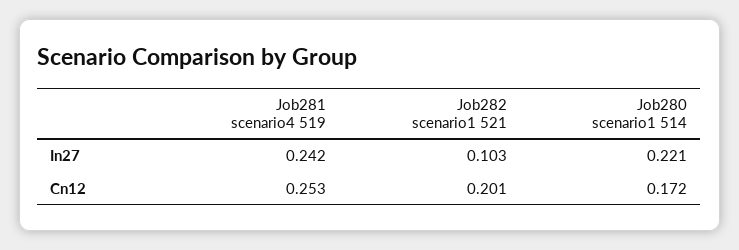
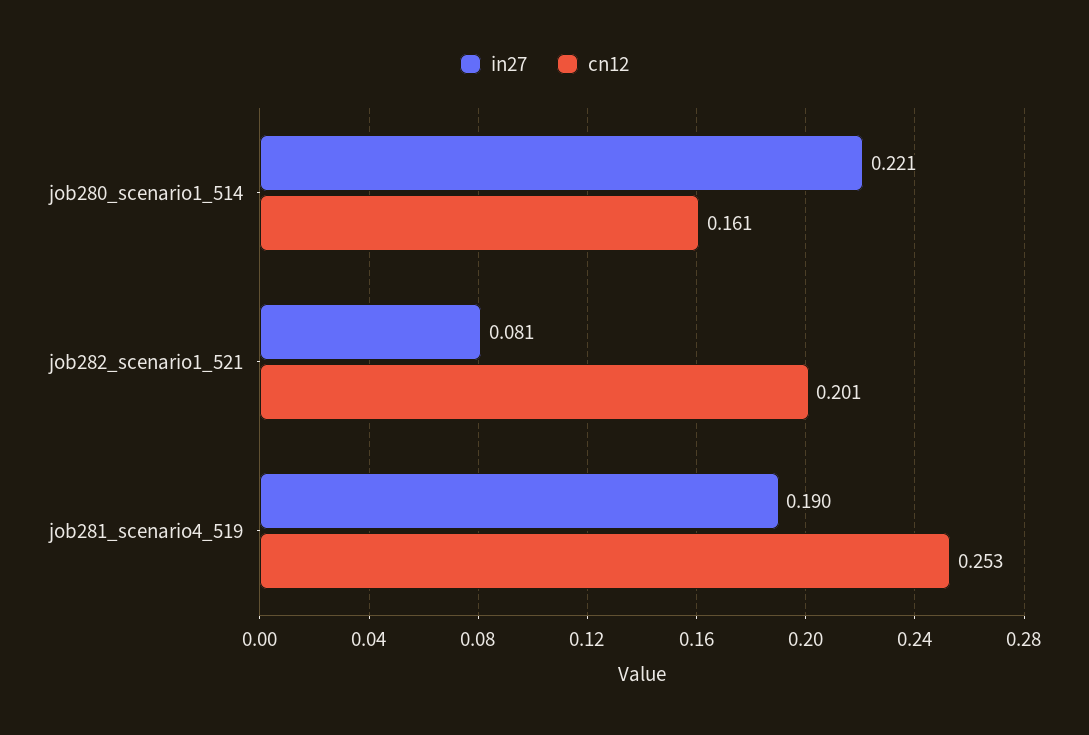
  {
    "In27": {
-     "Job281 scenario4 519": 0.242,
+     "Job281 scenario4 519": 0.19,
-     "Job282 scenario1 521": 0.103,
+     "Job282 scenario1 521": 0.081,
      "Job280 scenario1 514": 0.221
    },
    "Cn12": {
      "Job281 scenario4 519": 0.253,
      "Job282 scenario1 521": 0.201,
-     "Job280 scenario1 514": 0.172
+     "Job280 scenario1 514": 0.161
    }
  }

